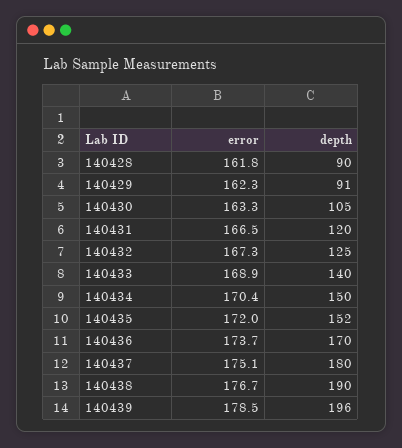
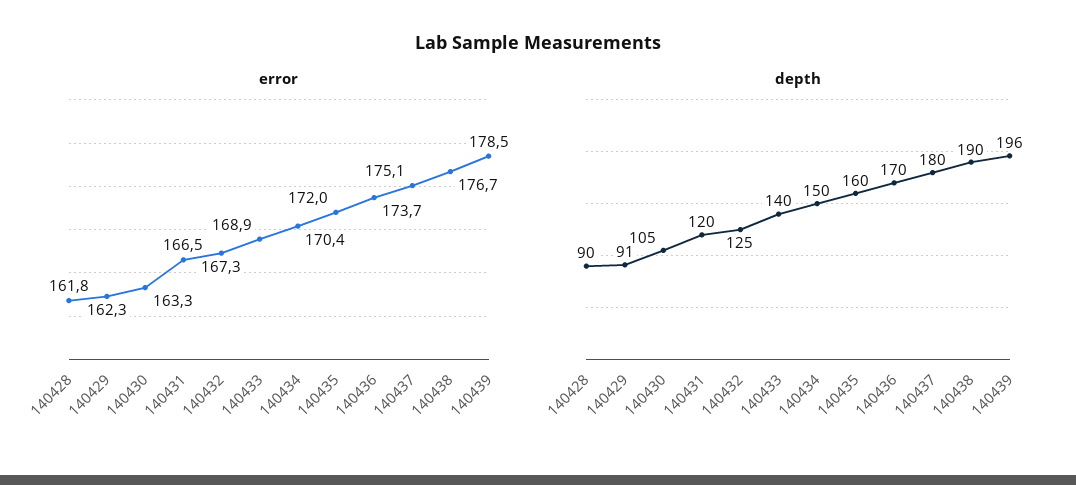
  {
    "error": {
      "140428": 161.8,
      "140429": 162.3,
      "140430": 163.3,
      "140431": 166.5,
      "140432": 167.3,
      "140433": 168.9,
      "140434": 170.4,
      "140435": 172,
      "140436": 173.7,
      "140437": 175.1,
      "140438": 176.7,
      "140439": 178.5
    },
    "depth": {
      "140428": 90,
      "140429": 91,
      "140430": 105,
      "140431": 120,
      "140432": 125,
      "140433": 140,
      "140434": 150,
-     "140435": 152,
+     "140435": 160,
      "140436": 170,
      "140437": 180,
      "140438": 190,
      "140439": 196
    }
  }

